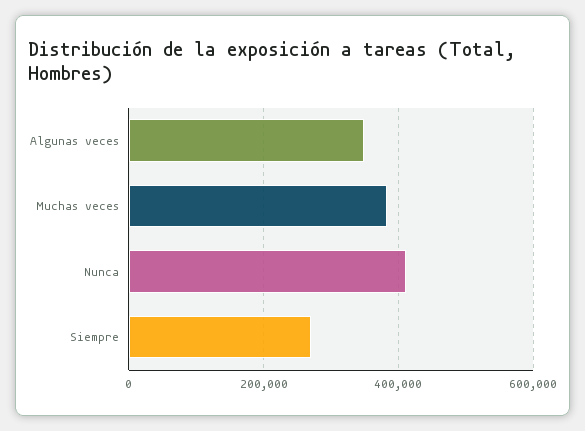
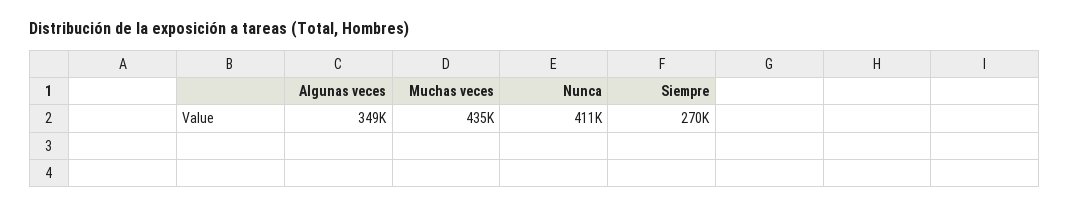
  {
    "Algunas veces": 349000,
-   "Muchas veces": 380000,
+   "Muchas veces": 435000,
    "Nunca": 411000,
    "Siempre": 270000
  }

